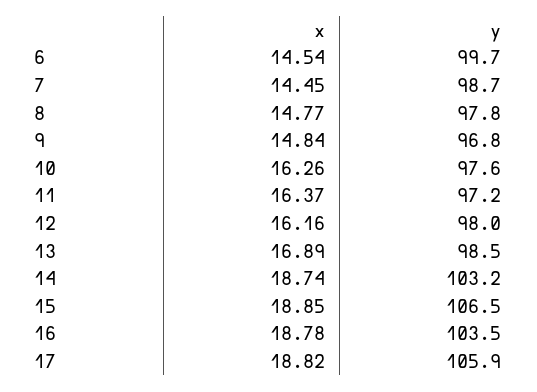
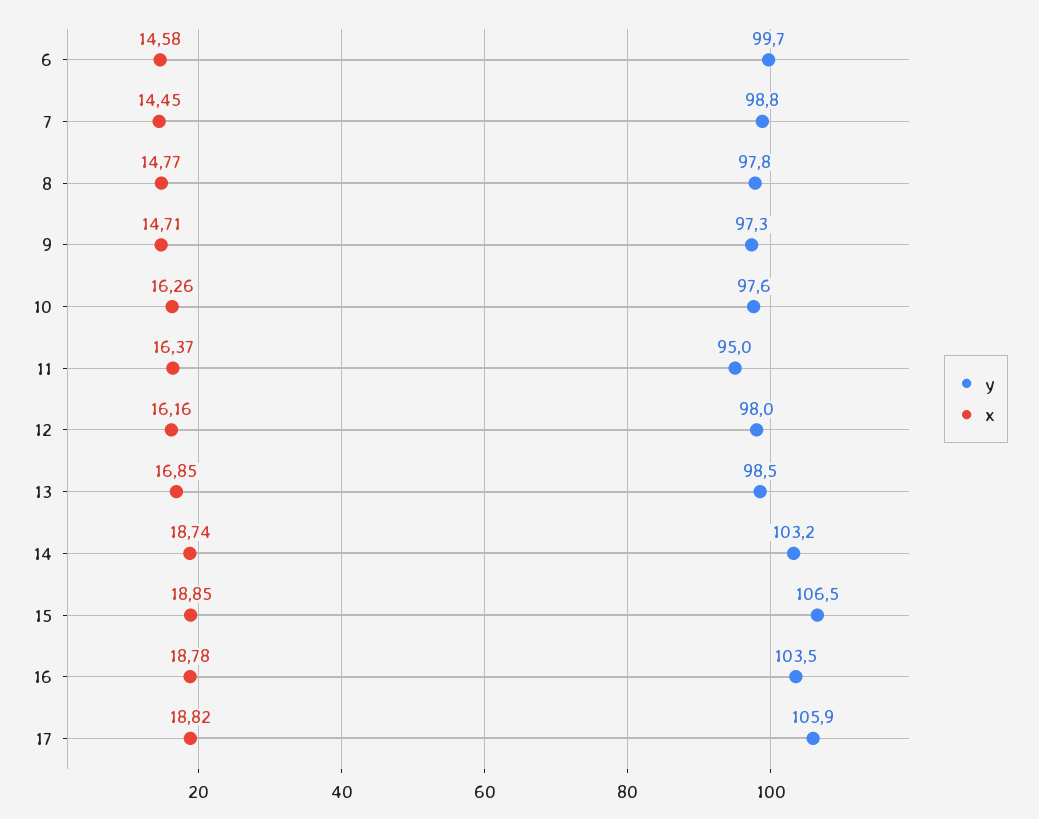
  {
    "x": {
-     "6": 14.54,
+     "6": 14.58,
      "7": 14.45,
      "8": 14.77,
-     "9": 14.84,
+     "9": 14.71,
      "10": 16.26,
      "11": 16.37,
      "12": 16.16,
-     "13": 16.89,
+     "13": 16.85,
      "14": 18.74,
      "15": 18.85,
      "16": 18.78,
      "17": 18.82
    },
    "y": {
      "6": 99.7,
-     "7": 98.7,
+     "7": 98.8,
      "8": 97.8,
-     "9": 96.8,
+     "9": 97.3,
      "10": 97.6,
-     "11": 97.2,
+     "11": 95,
      "12": 98,
      "13": 98.5,
      "14": 103.2,
      "15": 106.5,
      "16": 103.5,
      "17": 105.9
    }
  }

